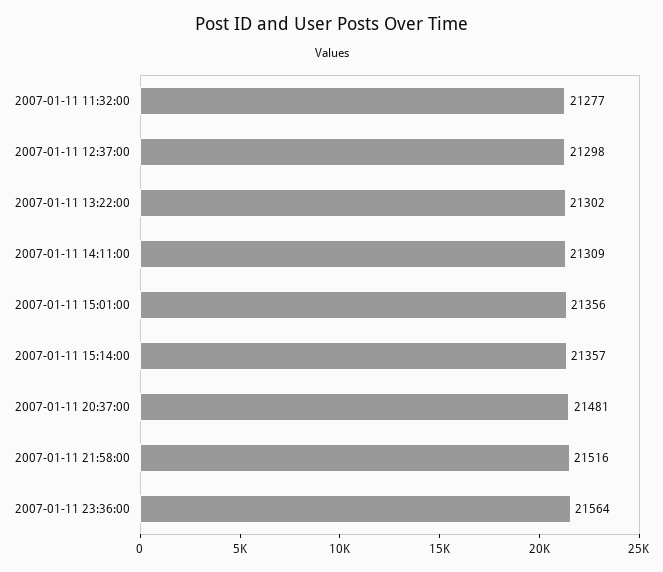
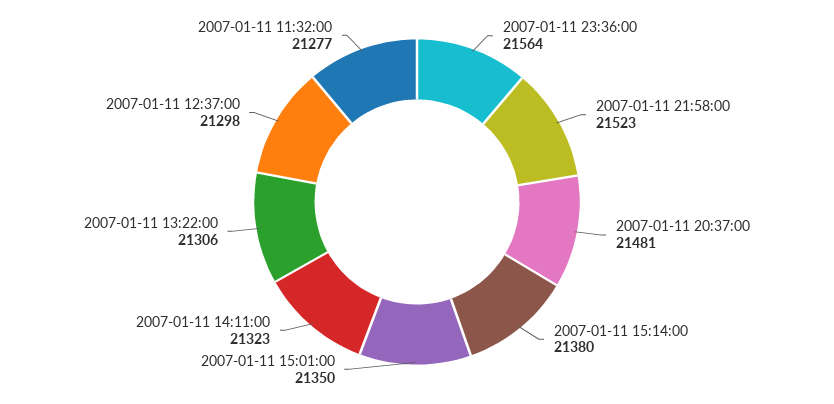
  {
    "2007-01-11 11:32:00": 21277,
    "2007-01-11 12:37:00": 21298,
-   "2007-01-11 13:22:00": 21302,
+   "2007-01-11 13:22:00": 21306,
-   "2007-01-11 14:11:00": 21309,
+   "2007-01-11 14:11:00": 21323,
-   "2007-01-11 15:01:00": 21356,
+   "2007-01-11 15:01:00": 21350,
-   "2007-01-11 15:14:00": 21357,
+   "2007-01-11 15:14:00": 21380,
    "2007-01-11 20:37:00": 21481,
-   "2007-01-11 21:58:00": 21516,
+   "2007-01-11 21:58:00": 21523,
    "2007-01-11 23:36:00": 21564
  }

